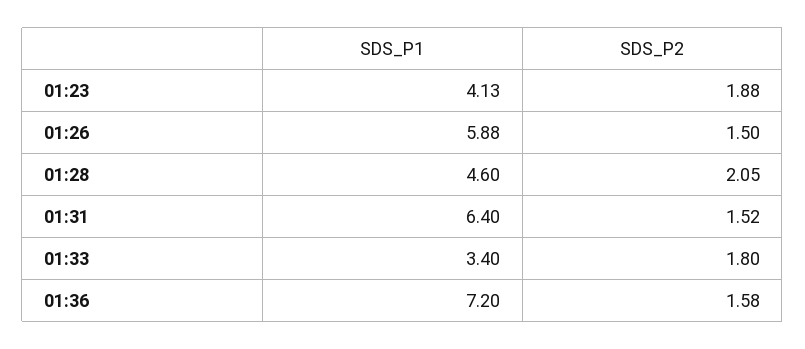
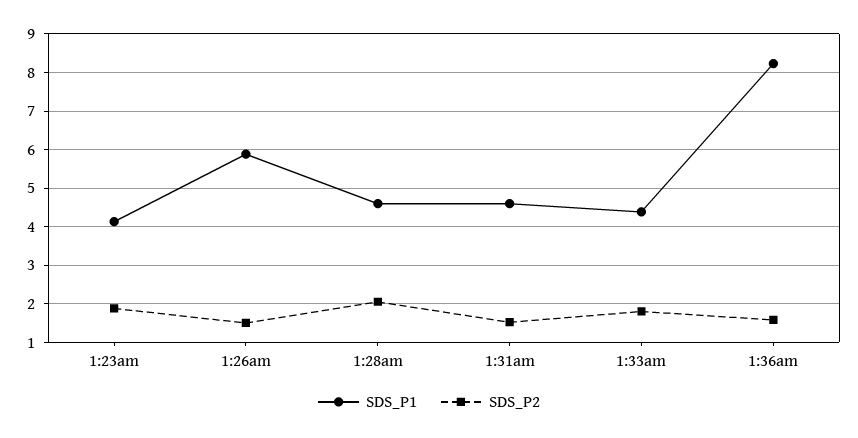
  {
    "SDS_P1": {
      "01:23": 4.13,
      "01:26": 5.88,
      "01:28": 4.6,
-     "01:31": 6.4,
+     "01:31": 4.6,
-     "01:33": 3.4,
+     "01:33": 4.4,
-     "01:36": 7.2
+     "01:36": 8.2
    },
    "SDS_P2": {
      "01:23": 1.88,
      "01:26": 1.5,
      "01:28": 2.05,
      "01:31": 1.52,
      "01:33": 1.8,
      "01:36": 1.58
    }
  }

